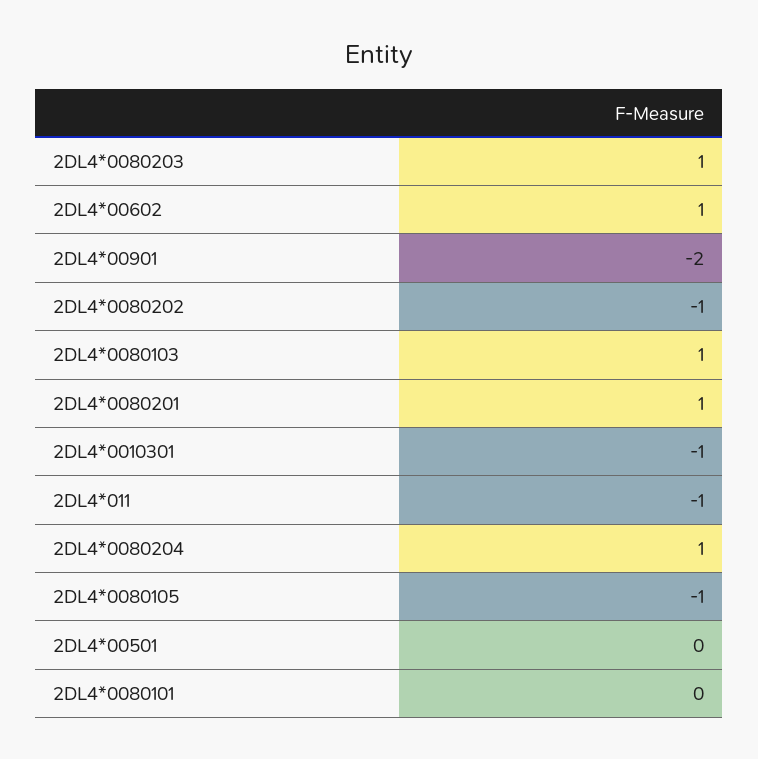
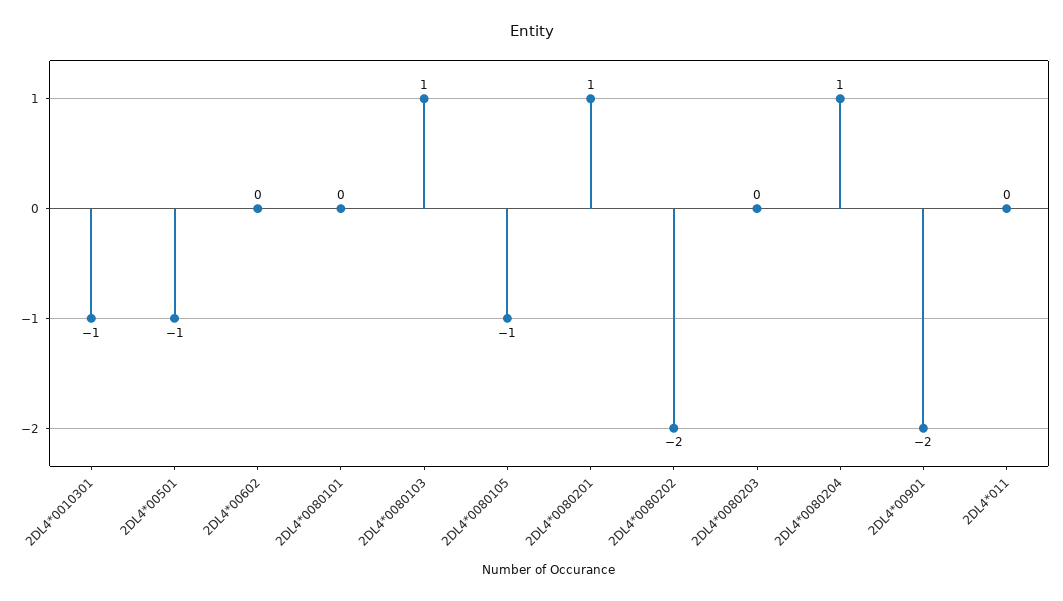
  {
-   "2DL4*0080203": 1,
+   "2DL4*0080203": 0,
-   "2DL4*00602": 1,
+   "2DL4*00602": 0,
    "2DL4*00901": -2,
-   "2DL4*0080202": -1,
+   "2DL4*0080202": -2,
    "2DL4*0080103": 1,
    "2DL4*0080201": 1,
    "2DL4*0010301": -1,
-   "2DL4*011": -1,
+   "2DL4*011": 0,
    "2DL4*0080204": 1,
    "2DL4*0080105": -1,
-   "2DL4*00501": 0,
+   "2DL4*00501": -1,
    "2DL4*0080101": 0
  }

